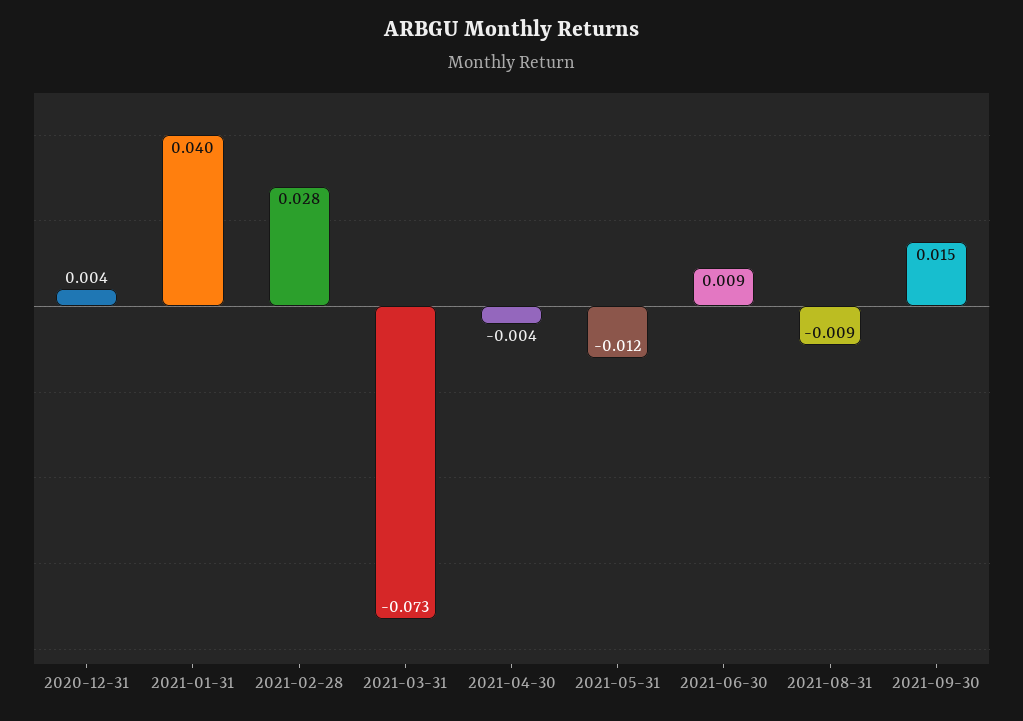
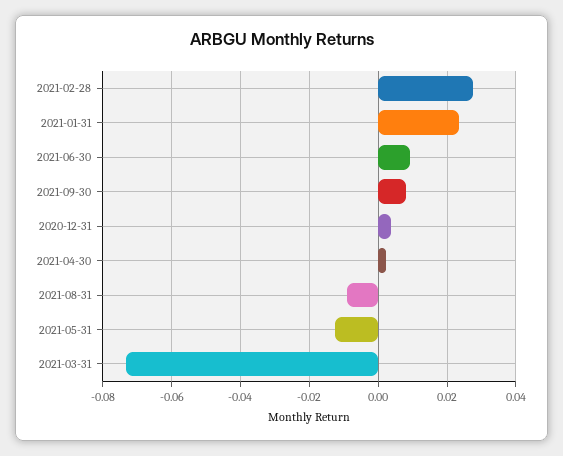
  {
    "2020-12-31": 0.004,
-   "2021-01-31": 0.04,
+   "2021-01-31": 0.024,
    "2021-02-28": 0.028,
    "2021-03-31": -0.073,
-   "2021-04-30": -0.004,
+   "2021-04-30": 0.002,
    "2021-05-31": -0.012,
    "2021-06-30": 0.009,
    "2021-08-31": -0.009,
-   "2021-09-30": 0.015
+   "2021-09-30": 0.008
  }

